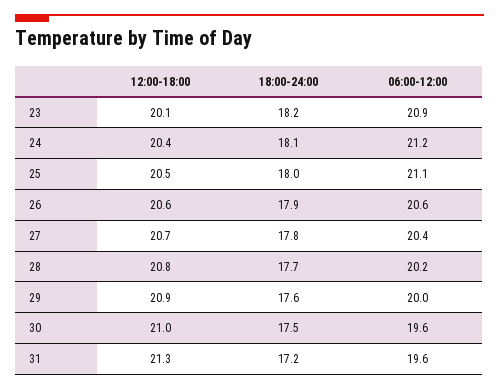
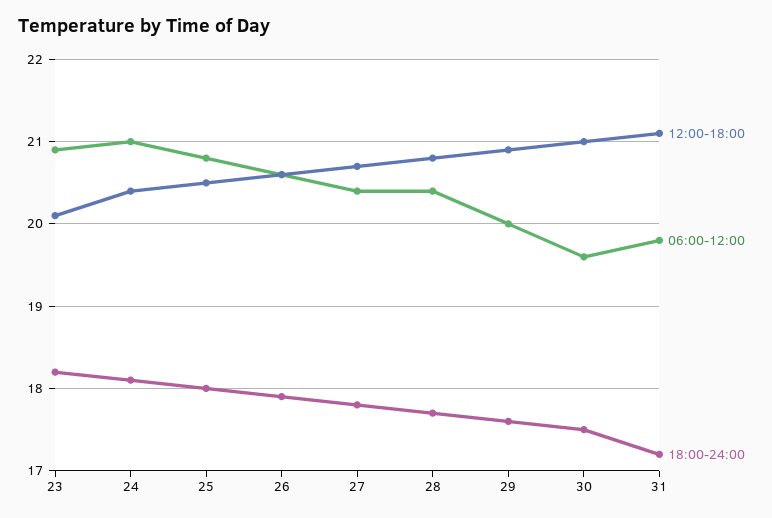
  {
    "12:00-18:00": {
      "23": 20.1,
      "24": 20.4,
      "25": 20.5,
      "26": 20.6,
      "27": 20.7,
      "28": 20.8,
      "29": 20.9,
      "30": 21,
-     "31": 21.3
+     "31": 21.1
    },
    "18:00-24:00": {
      "23": 18.2,
      "24": 18.1,
      "25": 18,
      "26": 17.9,
      "27": 17.8,
      "28": 17.7,
      "29": 17.6,
      "30": 17.5,
      "31": 17.2
    },
    "06:00-12:00": {
      "23": 20.9,
-     "24": 21.2,
+     "24": 21,
-     "25": 21.1,
+     "25": 20.8,
      "26": 20.6,
      "27": 20.4,
-     "28": 20.2,
+     "28": 20.4,
      "29": 20,
      "30": 19.6,
-     "31": 19.6
+     "31": 19.8
    }
  }

